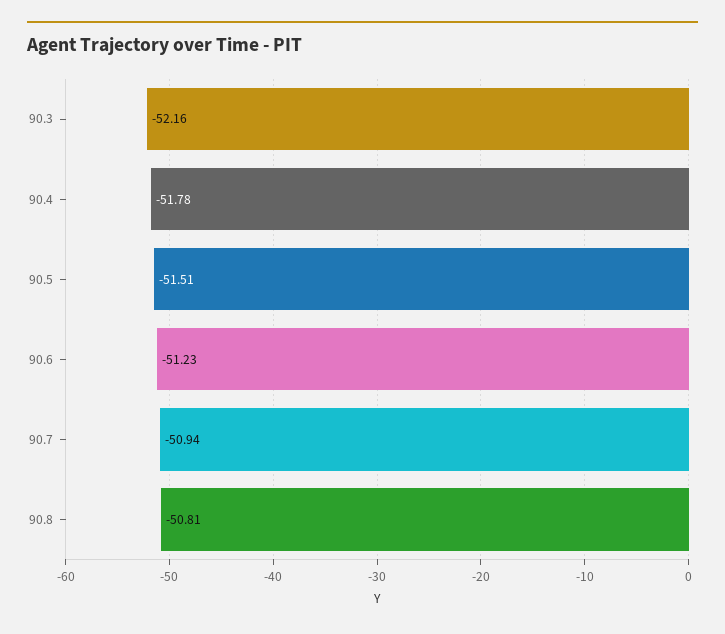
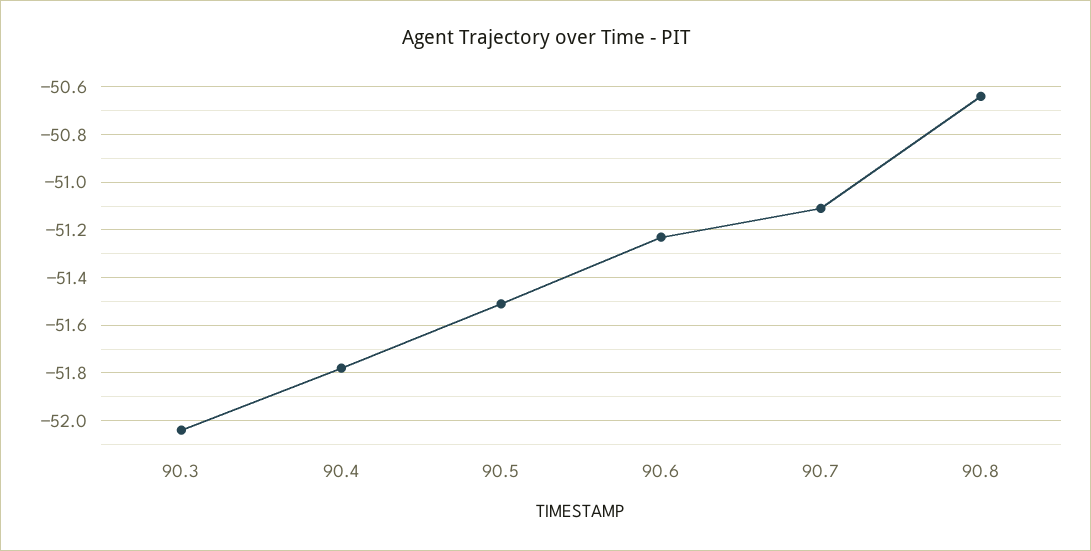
  {
-   "90.3": -52.16,
+   "90.3": -52.05,
    "90.4": -51.78,
    "90.5": -51.51,
    "90.6": -51.23,
-   "90.7": -50.94,
+   "90.7": -51.1,
-   "90.8": -50.81
+   "90.8": -50.65
  }

